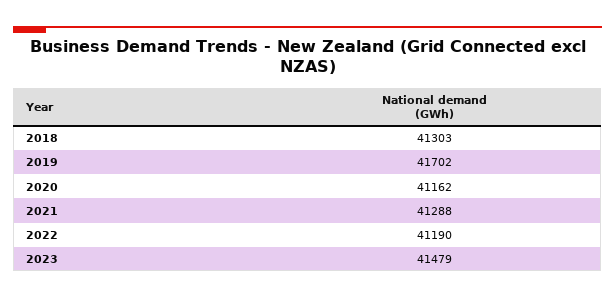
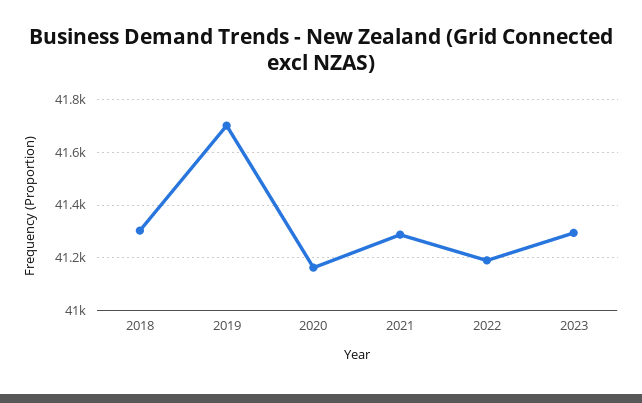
  {
    "2018": 41303,
    "2019": 41702,
    "2020": 41162,
    "2021": 41288,
    "2022": 41190,
-   "2023": 41479
+   "2023": 41300
  }

